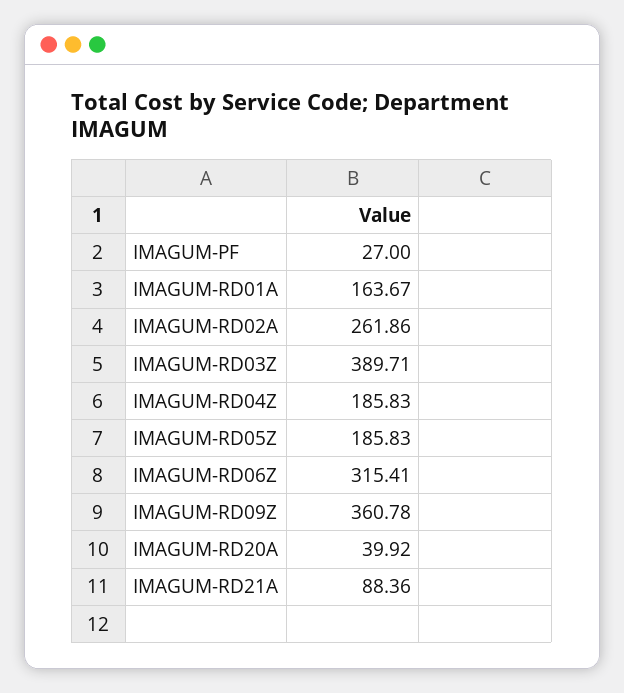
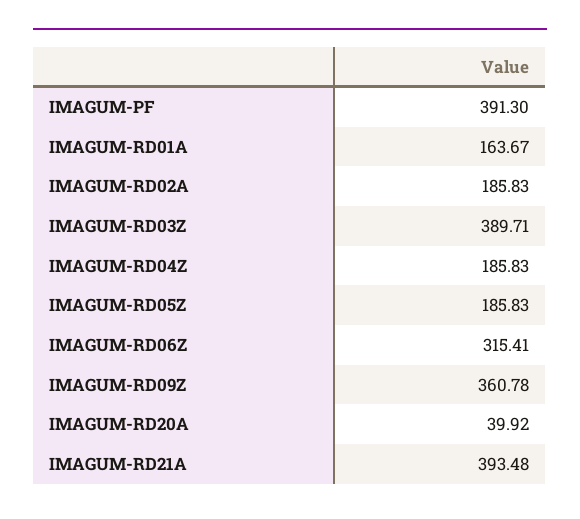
  {
-   "IMAGUM-PF": 27,
+   "IMAGUM-PF": 391.3,
    "IMAGUM-RD01A": 163.67,
-   "IMAGUM-RD02A": 261.86,
+   "IMAGUM-RD02A": 185.83,
    "IMAGUM-RD03Z": 389.71,
    "IMAGUM-RD04Z": 185.83,
    "IMAGUM-RD05Z": 185.83,
    "IMAGUM-RD06Z": 315.41,
    "IMAGUM-RD09Z": 360.78,
    "IMAGUM-RD20A": 39.92,
-   "IMAGUM-RD21A": 88.36
+   "IMAGUM-RD21A": 393.48
  }

